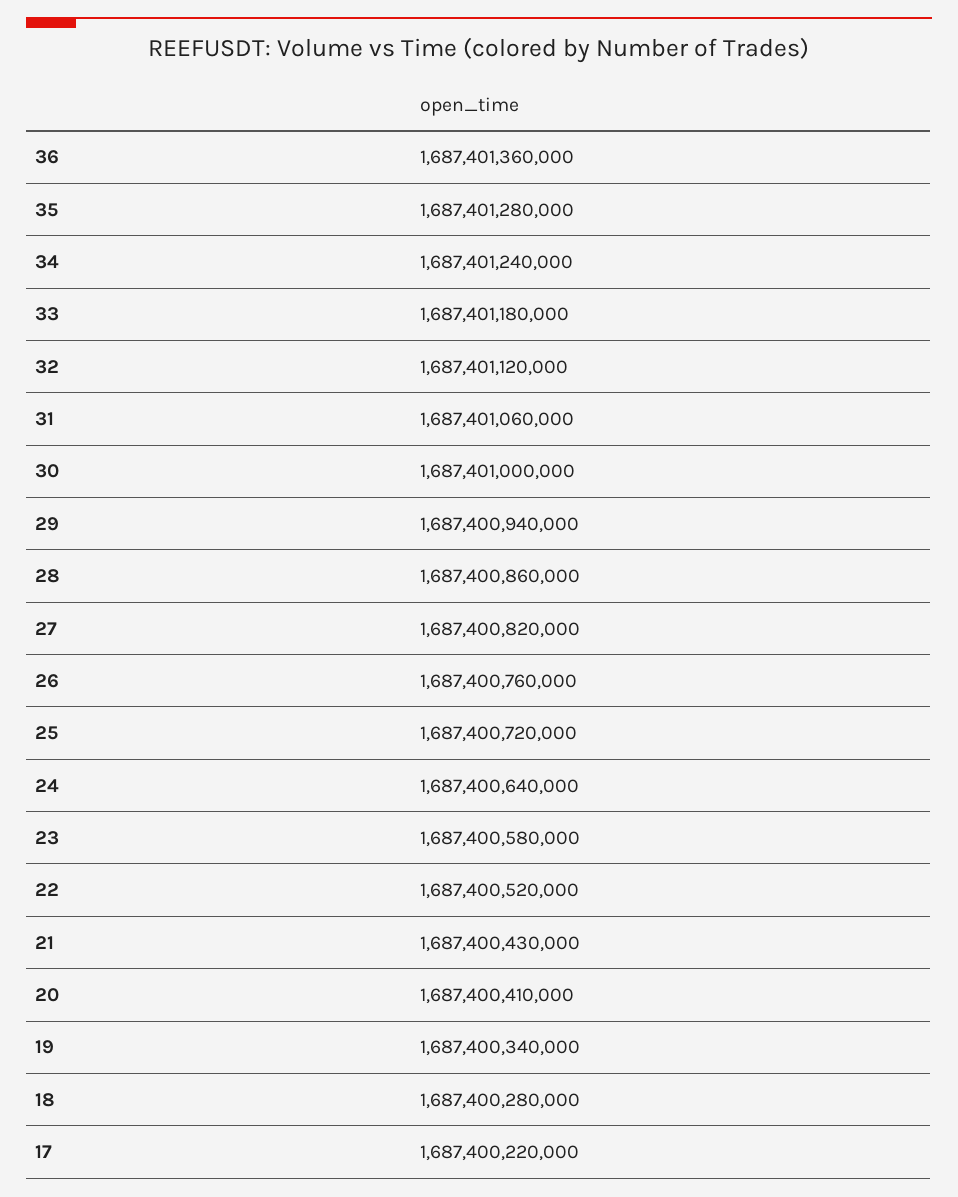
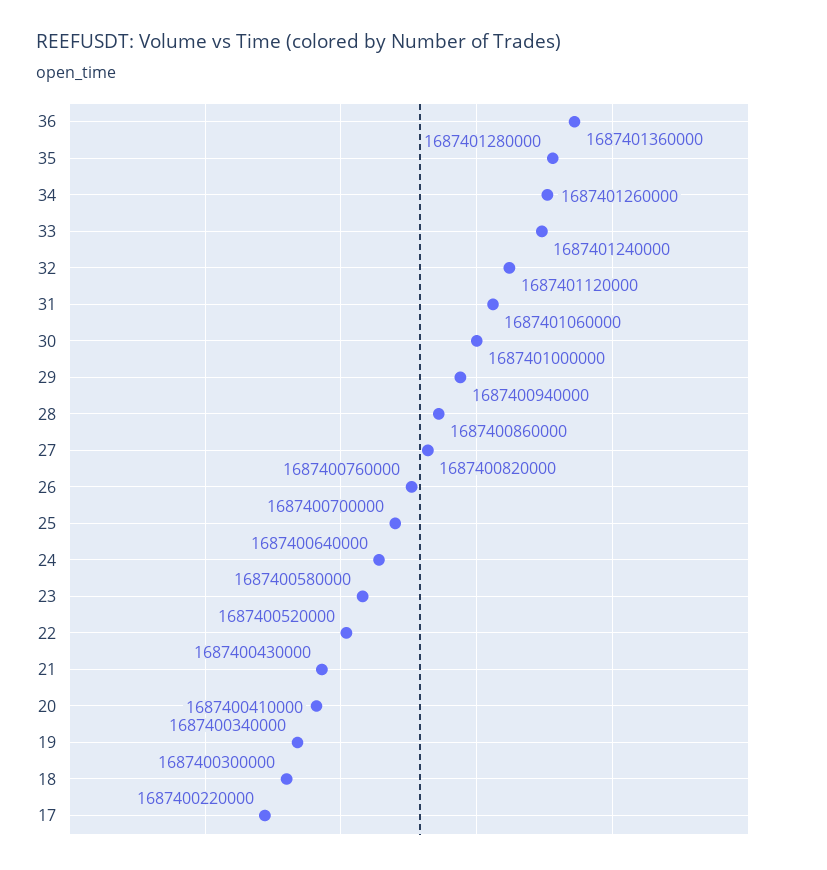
  {
    "36": 1687401360000,
    "35": 1687401280000,
-   "34": 1687401240000,
+   "34": 1687401260000,
-   "33": 1687401180000,
+   "33": 1687401240000,
    "32": 1687401120000,
    "31": 1687401060000,
    "30": 1687401000000,
    "29": 1687400940000,
    "28": 1687400860000,
    "27": 1687400820000,
    "26": 1687400760000,
-   "25": 1687400720000,
+   "25": 1687400700000,
    "24": 1687400640000,
    "23": 1687400580000,
    "22": 1687400520000,
    "21": 1687400430000,
    "20": 1687400410000,
    "19": 1687400340000,
-   "18": 1687400280000,
+   "18": 1687400300000,
    "17": 1687400220000
  }

